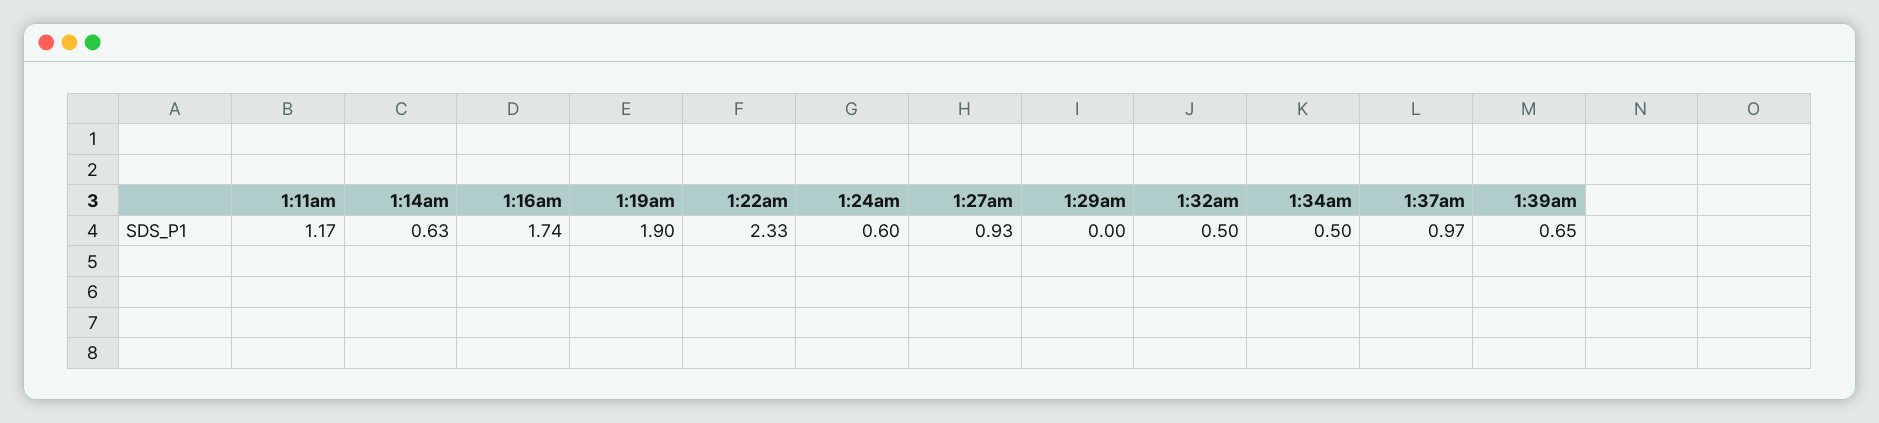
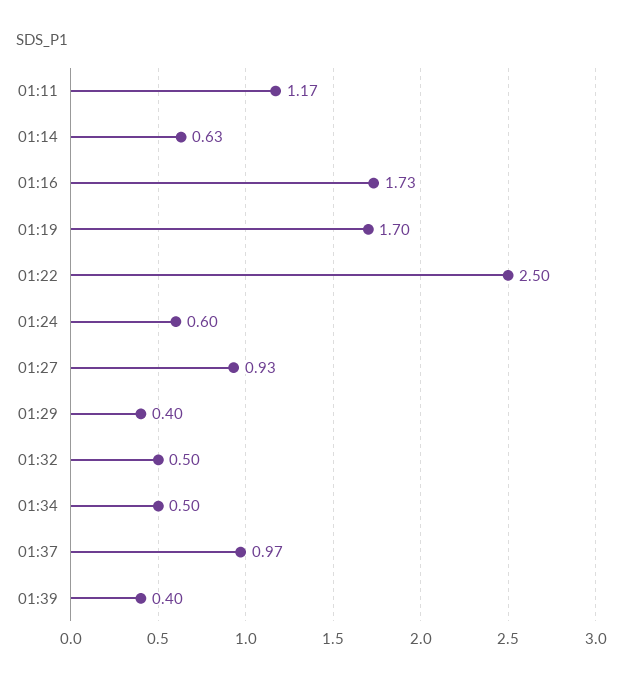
  {
    "1:11am": 1.17,
    "1:14am": 0.63,
-   "1:16am": 1.74,
+   "1:16am": 1.73,
-   "1:19am": 1.9,
+   "1:19am": 1.7,
-   "1:22am": 2.33,
+   "1:22am": 2.5,
    "1:24am": 0.6,
    "1:27am": 0.93,
-   "1:29am": 0,
+   "1:29am": 0.4,
    "1:32am": 0.5,
    "1:34am": 0.5,
    "1:37am": 0.97,
-   "1:39am": 0.65
+   "1:39am": 0.4
  }

